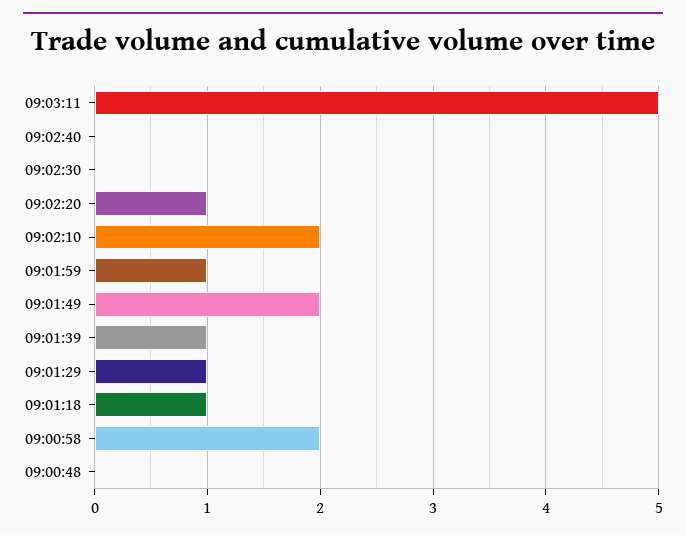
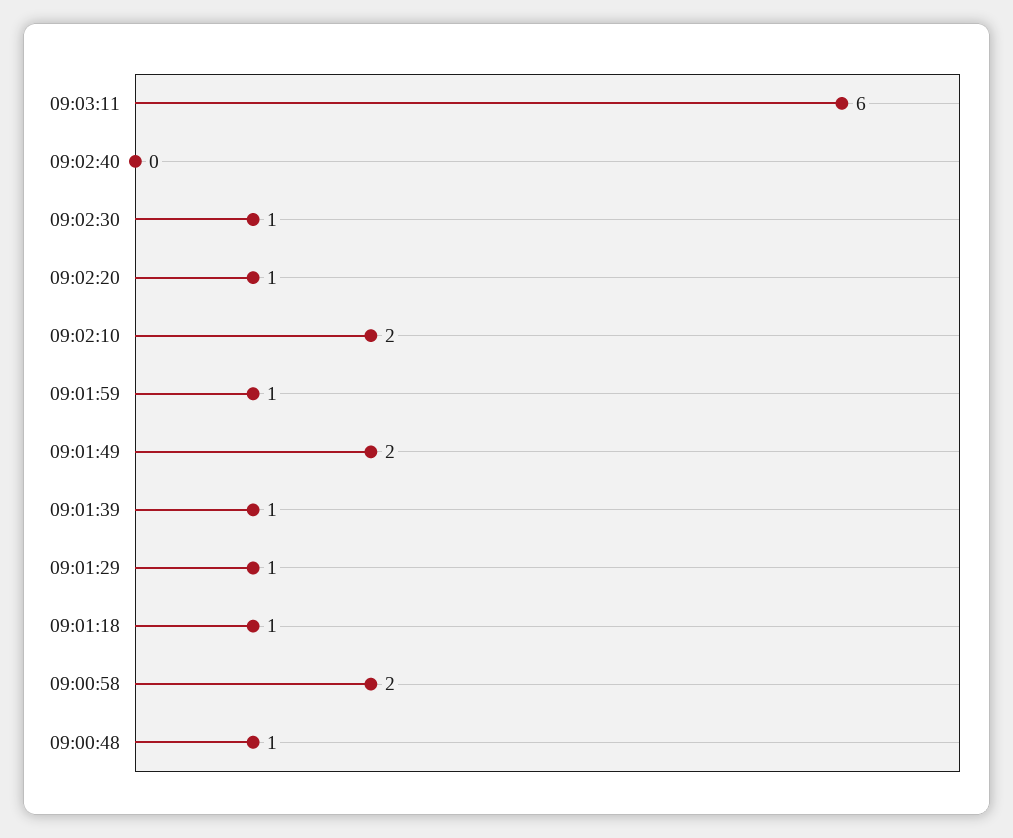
  {
-   "09:03:11": 5,
+   "09:03:11": 6,
    "09:02:40": 0,
-   "09:02:30": 0,
+   "09:02:30": 1,
    "09:02:20": 1,
    "09:02:10": 2,
    "09:01:59": 1,
    "09:01:49": 2,
    "09:01:39": 1,
    "09:01:29": 1,
    "09:01:18": 1,
    "09:00:58": 2,
-   "09:00:48": 0
+   "09:00:48": 1
  }

